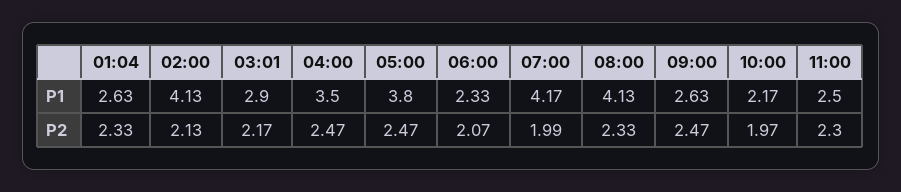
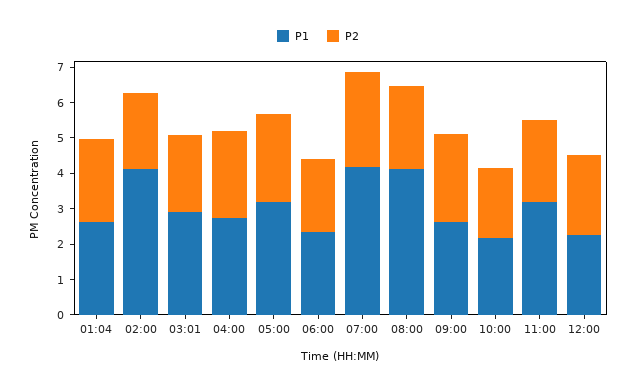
  {
    "P1": {
      "01:04": 2.63,
      "02:00": 4.13,
      "03:01": 2.9,
-     "04:00": 3.5,
+     "04:00": 2.75,
-     "05:00": 3.8,
+     "05:00": 3.25,
      "06:00": 2.33,
      "07:00": 4.17,
      "08:00": 4.13,
      "09:00": 2.63,
      "10:00": 2.17,
-     "11:00": 2.5
+     "11:00": 3.25,
+     "12:00": 2.25
    },
    "P2": {
      "01:04": 2.33,
      "02:00": 2.13,
      "03:01": 2.17,
      "04:00": 2.47,
      "05:00": 2.47,
      "06:00": 2.07,
-     "07:00": 1.99,
+     "07:00": 2.75,
      "08:00": 2.33,
      "09:00": 2.47,
      "10:00": 1.97,
-     "11:00": 2.3
+     "11:00": 2.3,
+     "12:00": 2.25
    }
  }

